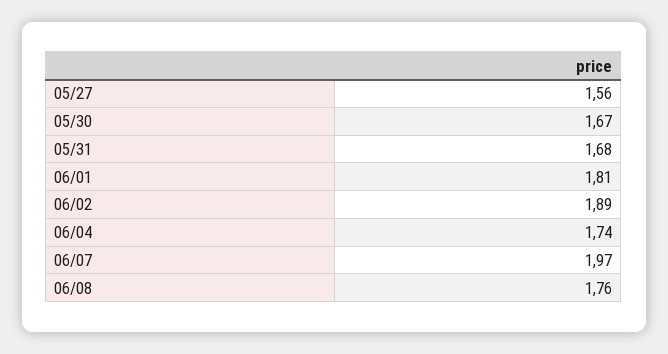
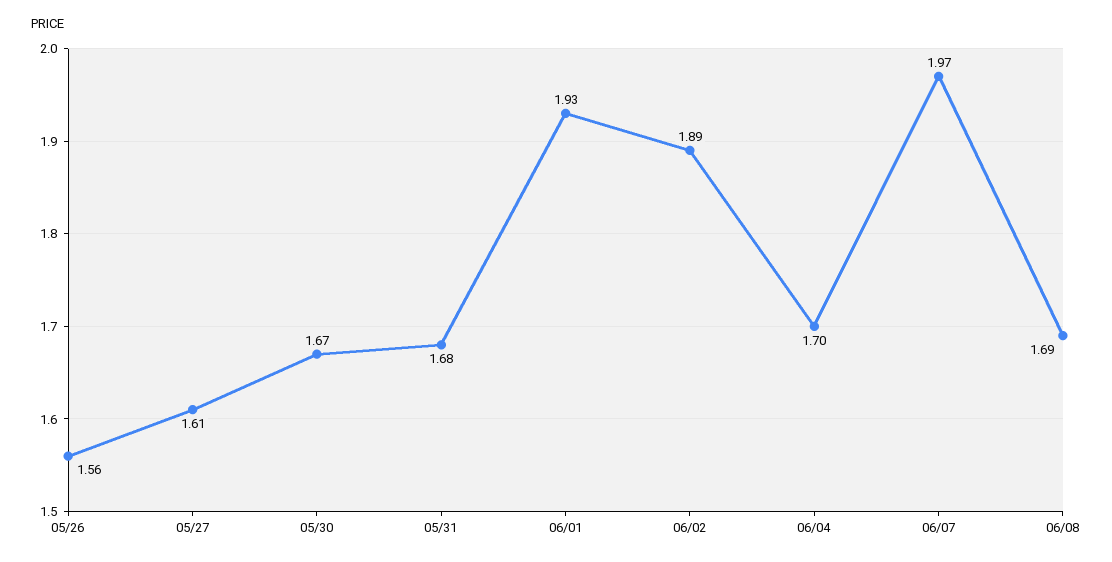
  {
-   "05/27": 1.56,
+   "05/27": 1.61,
    "05/30": 1.67,
    "05/31": 1.68,
-   "06/01": 1.81,
+   "06/01": 1.93,
    "06/02": 1.89,
-   "06/04": 1.74,
+   "06/04": 1.7,
    "06/07": 1.97,
-   "06/08": 1.76
+   "06/08": 1.69,
+   "05/26": 1.56
  }

